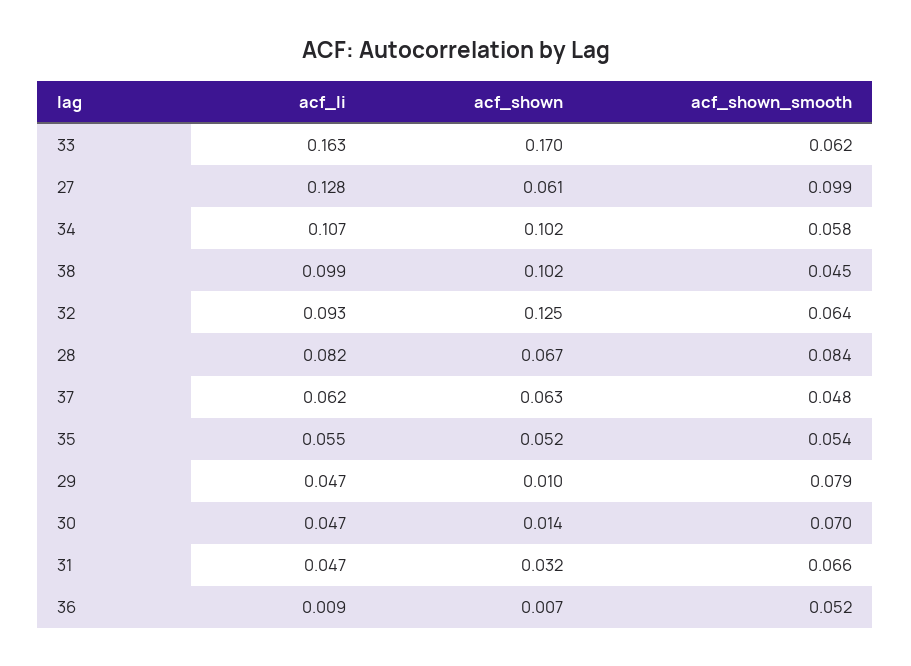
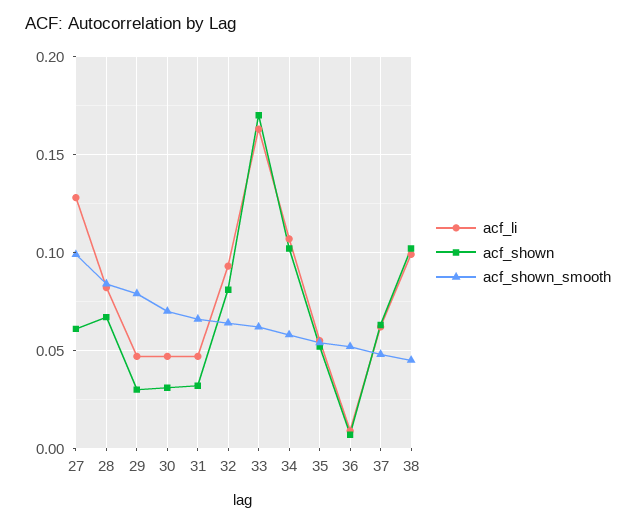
  {
    "acf_li": {
      "33": 0.163,
      "27": 0.128,
      "34": 0.107,
      "38": 0.099,
      "32": 0.093,
      "28": 0.082,
      "37": 0.062,
      "35": 0.055,
      "29": 0.047,
      "30": 0.047,
      "31": 0.047,
      "36": 0.009
    },
    "acf_shown": {
      "33": 0.17,
      "27": 0.061,
      "34": 0.102,
      "38": 0.102,
-     "32": 0.125,
+     "32": 0.08,
      "28": 0.067,
      "37": 0.063,
      "35": 0.052,
-     "29": 0.01,
+     "29": 0.03,
-     "30": 0.014,
+     "30": 0.03,
      "31": 0.032,
      "36": 0.007
    },
    "acf_shown_smooth": {
      "33": 0.062,
      "27": 0.099,
      "34": 0.058,
      "38": 0.045,
      "32": 0.064,
      "28": 0.084,
      "37": 0.048,
      "35": 0.054,
      "29": 0.079,
      "30": 0.07,
      "31": 0.066,
      "36": 0.052
    }
  }

